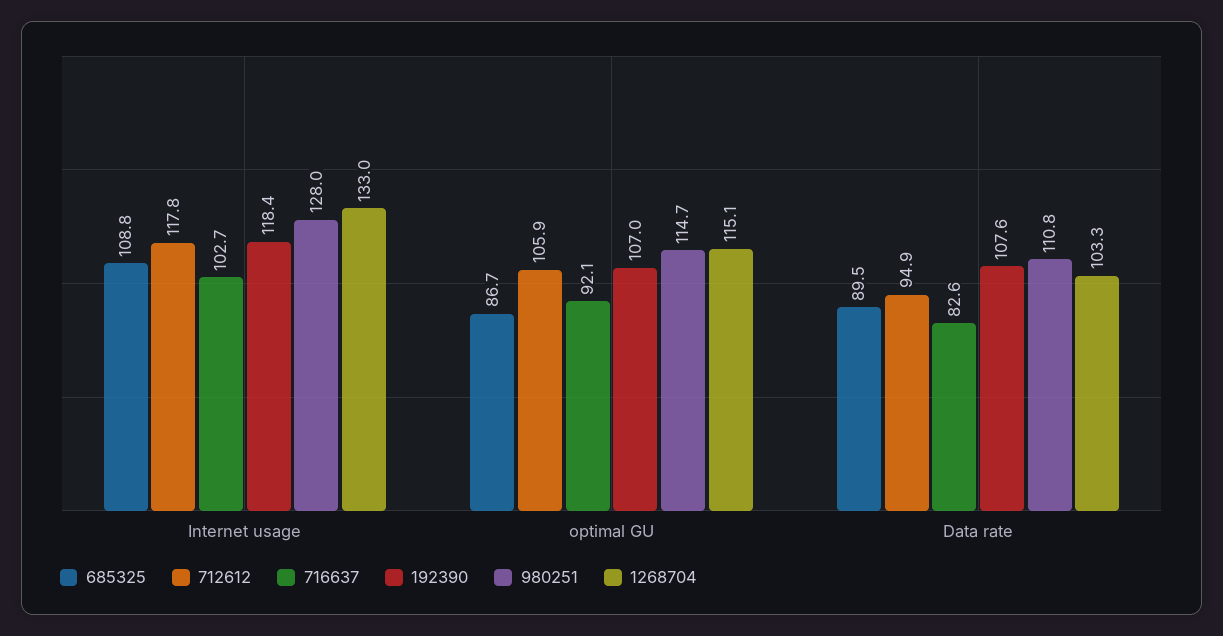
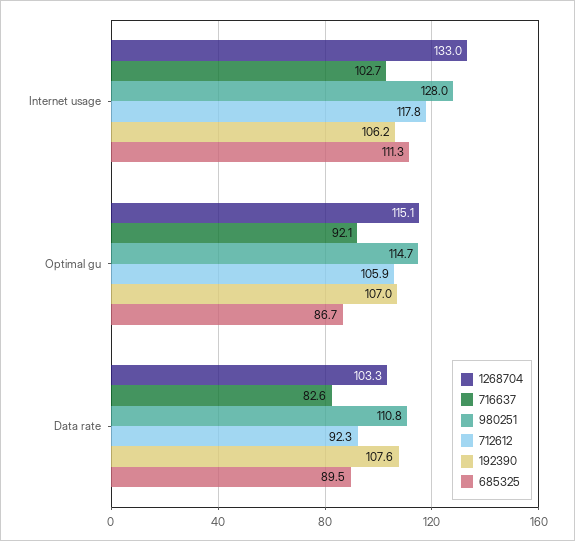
  {
    "685325": {
-     "Internet usage": 108.8,
+     "Internet usage": 111.3,
      "optimal GU": 86.7,
      "Data rate": 89.5
    },
    "712612": {
      "Internet usage": 117.8,
      "optimal GU": 105.9,
-     "Data rate": 94.9
+     "Data rate": 92.3
    },
    "716637": {
      "Internet usage": 102.7,
      "optimal GU": 92.1,
      "Data rate": 82.6
    },
    "192390": {
-     "Internet usage": 118.4,
+     "Internet usage": 106.2,
      "optimal GU": 107,
      "Data rate": 107.6
    },
    "980251": {
      "Internet usage": 128,
      "optimal GU": 114.7,
      "Data rate": 110.8
    },
    "1268704": {
      "Internet usage": 133,
      "optimal GU": 115.1,
      "Data rate": 103.3
    }
  }

